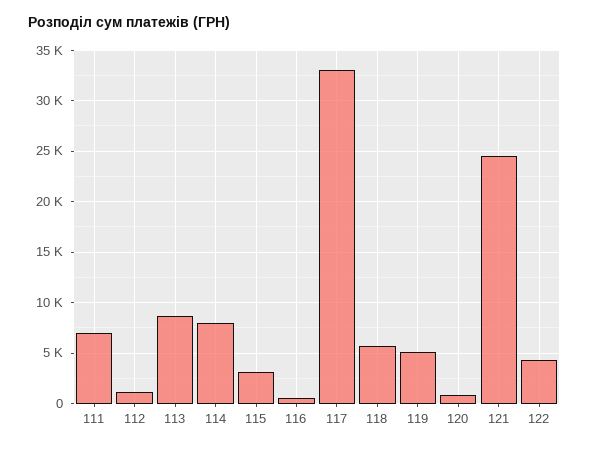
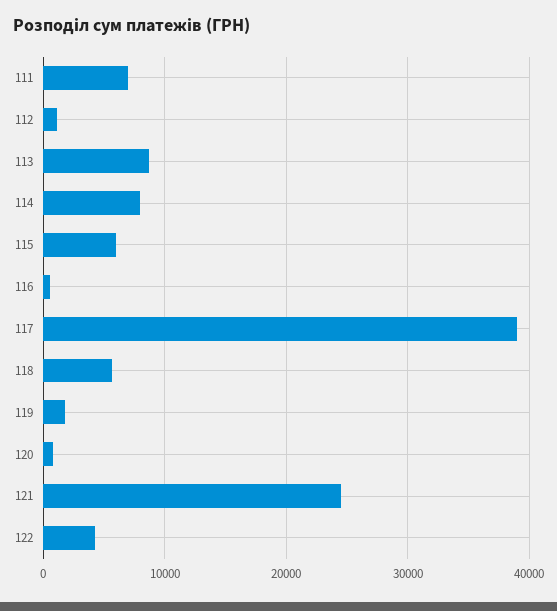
  {
    "111": 7000,
    "112": 1000,
    "113": 9000,
    "114": 8000,
-   "115": 3000,
+   "115": 6000,
    "116": 1000,
-   "117": 33000,
+   "117": 39000,
    "118": 6000,
-   "119": 5000,
+   "119": 2000,
    "120": 1000,
    "121": 25000,
    "122": 4000
  }

